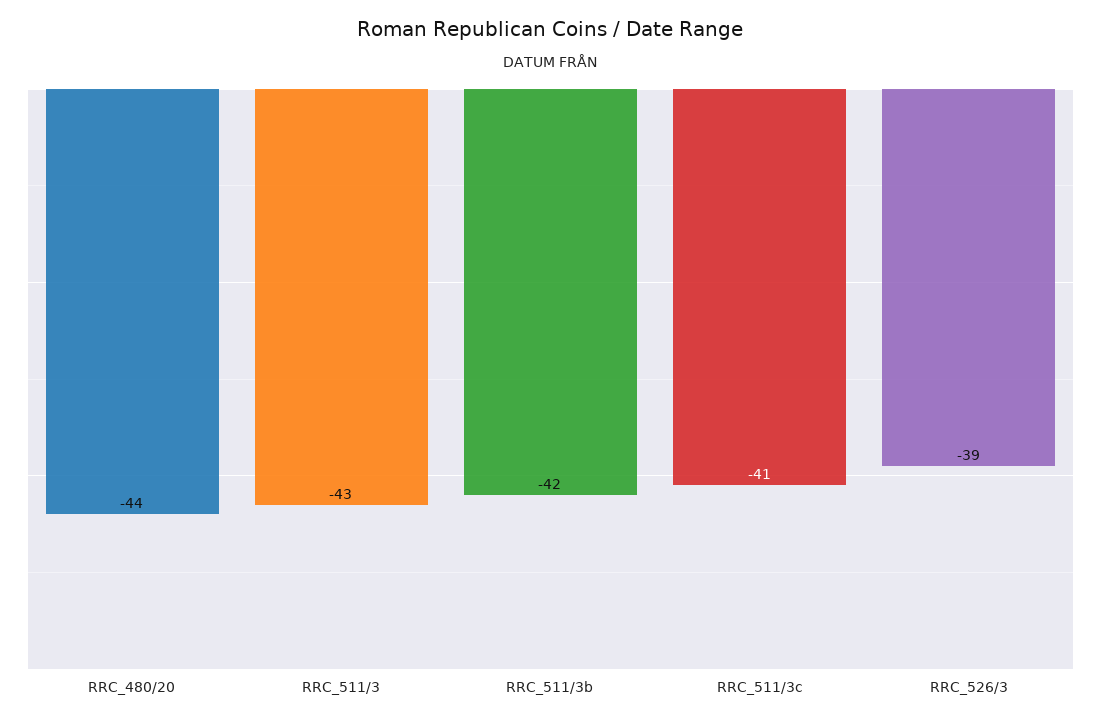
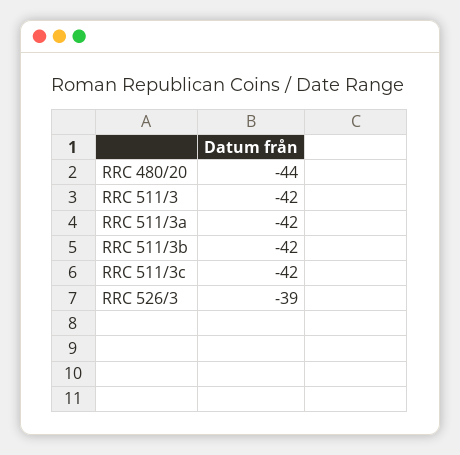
  {
    "RRC_480/20": -44,
-   "RRC_511/3": -43,
+   "RRC_511/3": -42,
    "RRC_511/3b": -42,
-   "RRC_511/3c": -41,
+   "RRC_511/3c": -42,
-   "RRC_526/3": -39
+   "RRC_526/3": -39,
+   "RRC 511/3a": -42
  }

